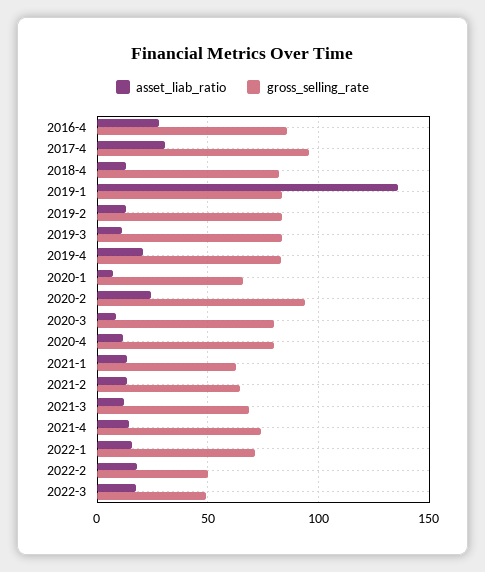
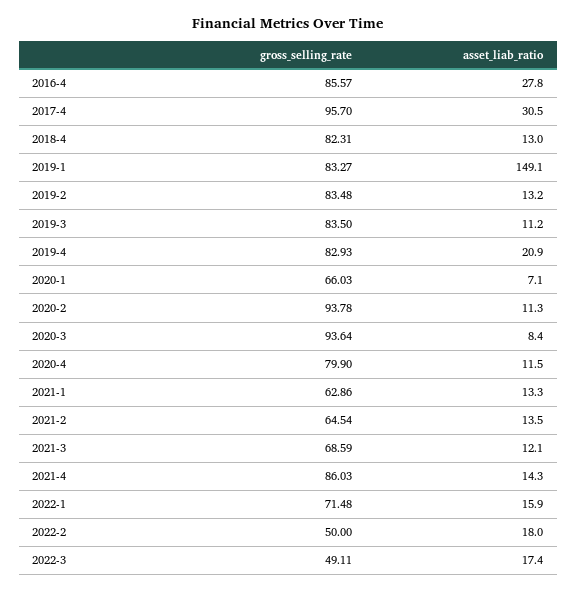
  {
    "asset_liab_ratio": {
      "2016-4": 27.8,
      "2017-4": 30.5,
      "2018-4": 13,
-     "2019-1": 135,
+     "2019-1": 149.1,
      "2019-2": 13.2,
      "2019-3": 11.2,
      "2019-4": 20.9,
      "2020-1": 7.1,
-     "2020-2": 25,
+     "2020-2": 11.3,
      "2020-3": 8.4,
      "2020-4": 11.5,
      "2021-1": 13.3,
      "2021-2": 13.5,
      "2021-3": 12.1,
      "2021-4": 14.3,
      "2022-1": 15.9,
      "2022-2": 18,
      "2022-3": 17.4
    },
    "gross_selling_rate": {
      "2016-4": 85.57,
      "2017-4": 95.7,
      "2018-4": 82.31,
      "2019-1": 83.27,
      "2019-2": 83.48,
      "2019-3": 83.5,
      "2019-4": 82.93,
      "2020-1": 66.03,
      "2020-2": 93.78,
-     "2020-3": 80,
+     "2020-3": 93.64,
      "2020-4": 79.9,
      "2021-1": 62.86,
      "2021-2": 64.54,
      "2021-3": 68.59,
-     "2021-4": 75,
+     "2021-4": 86.03,
      "2022-1": 71.48,
      "2022-2": 50,
      "2022-3": 49.11
    }
  }

